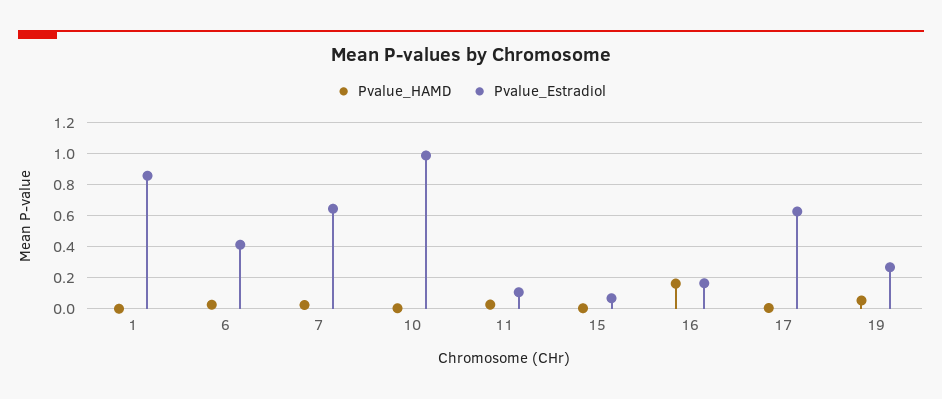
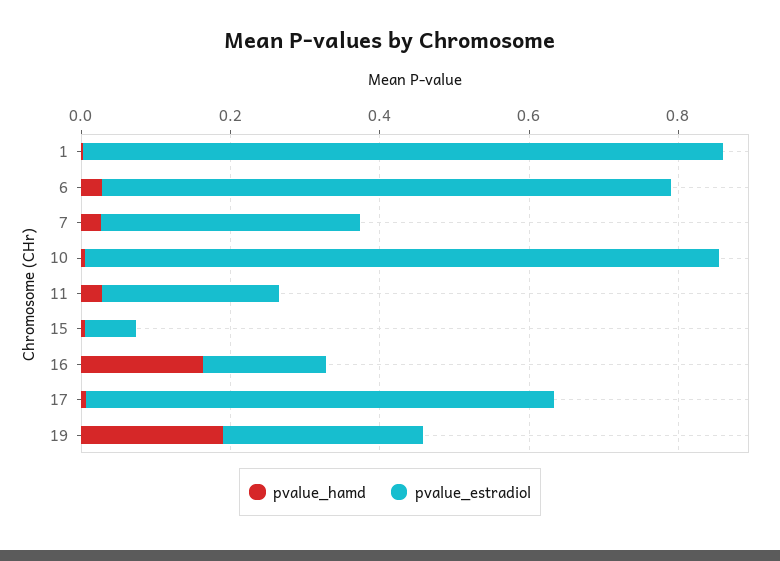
  {
    "Pvalue_HAMD": {
      "1": 0,
      "6": 0.05,
      "7": 0.05,
      "10": 0,
      "11": 0.05,
      "15": 0,
      "16": 0.15,
      "17": 0,
-     "19": 0.05
+     "19": 0.2
    },
    "Pvalue_Estradiol": {
      "1": 0.85,
-     "6": 0.4,
+     "6": 0.75,
-     "7": 0.65,
+     "7": 0.35,
-     "10": 1,
+     "10": 0.85,
-     "11": 0.1,
+     "11": 0.25,
      "15": 0.05,
      "16": 0.15,
      "17": 0.65,
      "19": 0.25
    }
  }

